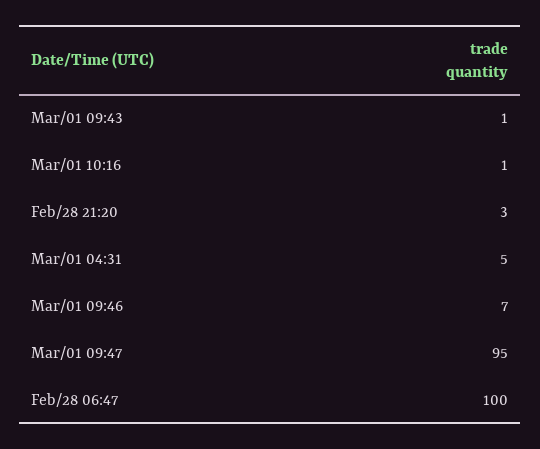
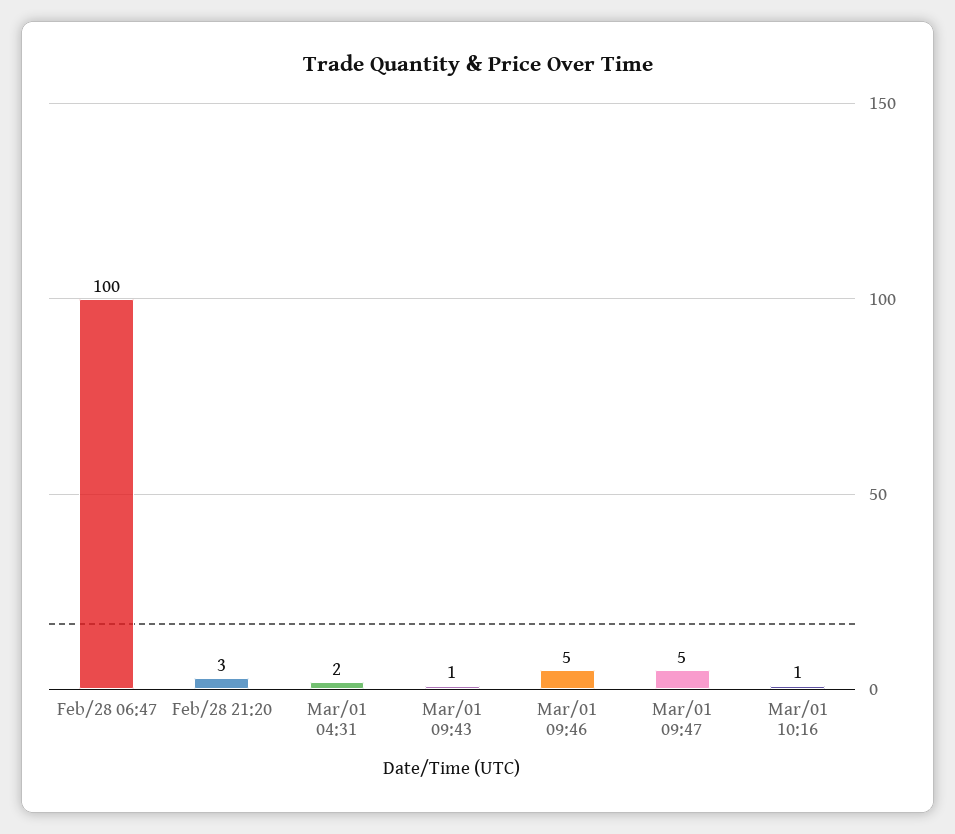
  {
    "Mar/01 09:43": 1,
    "Mar/01 10:16": 1,
    "Feb/28 21:20": 3,
-   "Mar/01 04:31": 5,
+   "Mar/01 04:31": 2,
-   "Mar/01 09:46": 7,
+   "Mar/01 09:46": 5,
-   "Mar/01 09:47": 95,
+   "Mar/01 09:47": 5,
    "Feb/28 06:47": 100
  }

